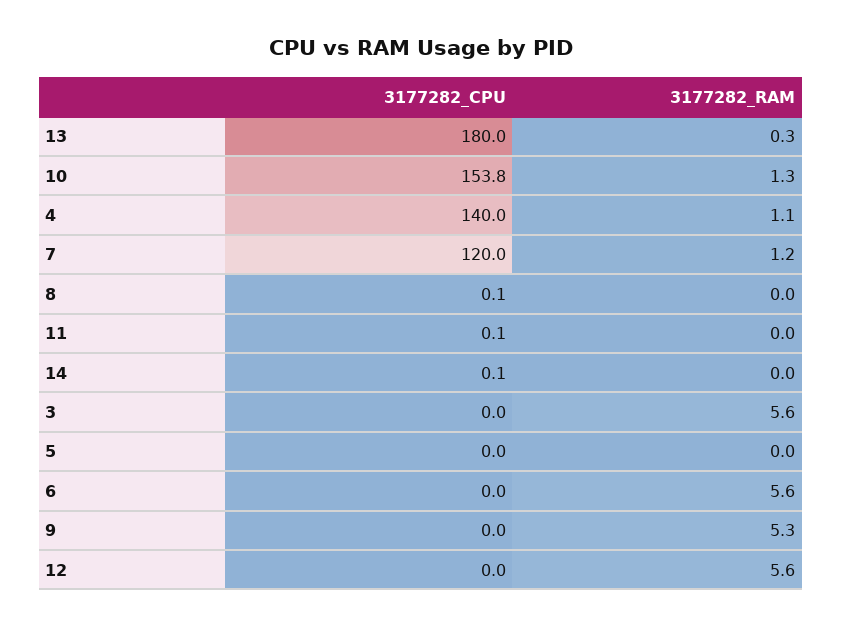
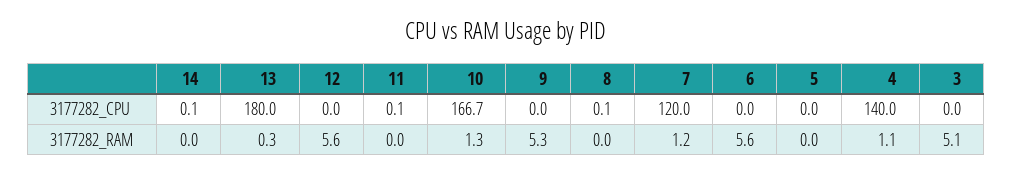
  {
    "3177282_CPU": {
      "13": 180,
-     "10": 153.8,
+     "10": 166.7,
      "4": 140,
      "7": 120,
      "8": 0.1,
      "11": 0.1,
      "14": 0.1,
      "3": 0,
      "5": 0,
      "6": 0,
      "9": 0,
      "12": 0
    },
    "3177282_RAM": {
      "13": 0.3,
      "10": 1.3,
      "4": 1.1,
      "7": 1.2,
      "8": 0,
      "11": 0,
      "14": 0,
-     "3": 5.6,
+     "3": 5.1,
      "5": 0,
      "6": 5.6,
      "9": 5.3,
      "12": 5.6
    }
  }

